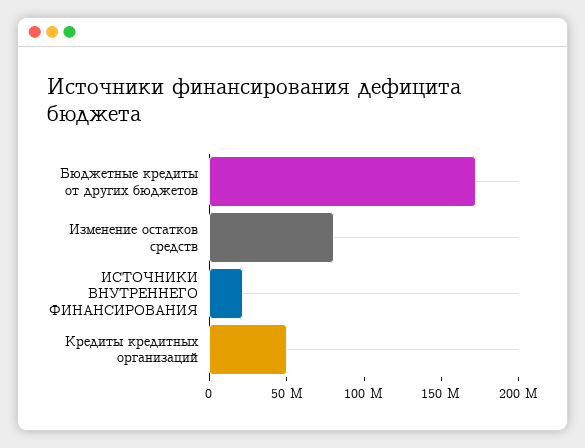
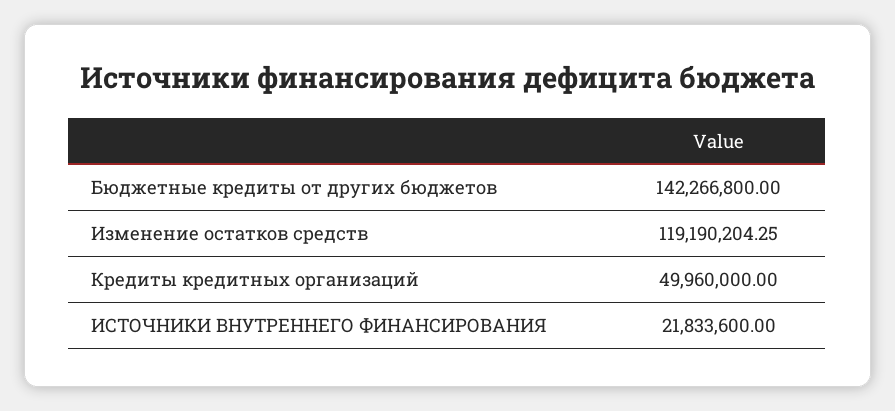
  {
-   "Бюджетные кредиты от других бюджетов": 170000000,
+   "Бюджетные кредиты от других бюджетов": 142266800,
-   "Изменение остатков средств": 80000000,
+   "Изменение остатков средств": 119190204.25,
    "ИСТОЧНИКИ ВНУТРЕННЕГО ФИНАНСИРОВАНИЯ": 21833600,
    "Кредиты кредитных организаций": 49960000
  }

